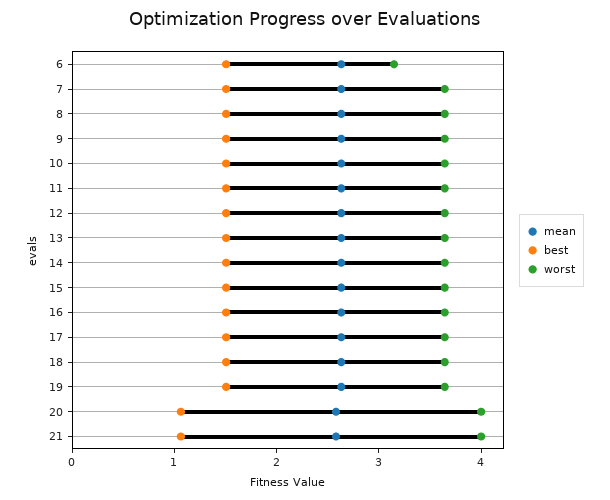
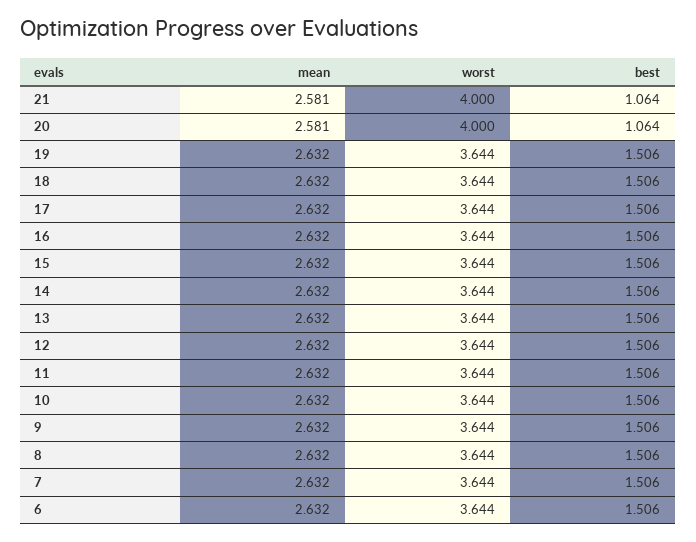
  {
    "mean": {
      "6": 2.632,
      "7": 2.632,
      "8": 2.632,
      "9": 2.632,
      "10": 2.632,
      "11": 2.632,
      "12": 2.632,
      "13": 2.632,
      "14": 2.632,
      "15": 2.632,
      "16": 2.632,
      "17": 2.632,
      "18": 2.632,
      "19": 2.632,
      "20": 2.581,
      "21": 2.581
    },
    "best": {
      "6": 1.506,
      "7": 1.506,
      "8": 1.506,
      "9": 1.506,
      "10": 1.506,
      "11": 1.506,
      "12": 1.506,
      "13": 1.506,
      "14": 1.506,
      "15": 1.506,
      "16": 1.506,
      "17": 1.506,
      "18": 1.506,
      "19": 1.506,
      "20": 1.064,
      "21": 1.064
    },
    "worst": {
-     "6": 3.2,
+     "6": 3.644,
      "7": 3.644,
      "8": 3.644,
      "9": 3.644,
      "10": 3.644,
      "11": 3.644,
      "12": 3.644,
      "13": 3.644,
      "14": 3.644,
      "15": 3.644,
      "16": 3.644,
      "17": 3.644,
      "18": 3.644,
      "19": 3.644,
      "20": 4,
      "21": 4
    }
  }

